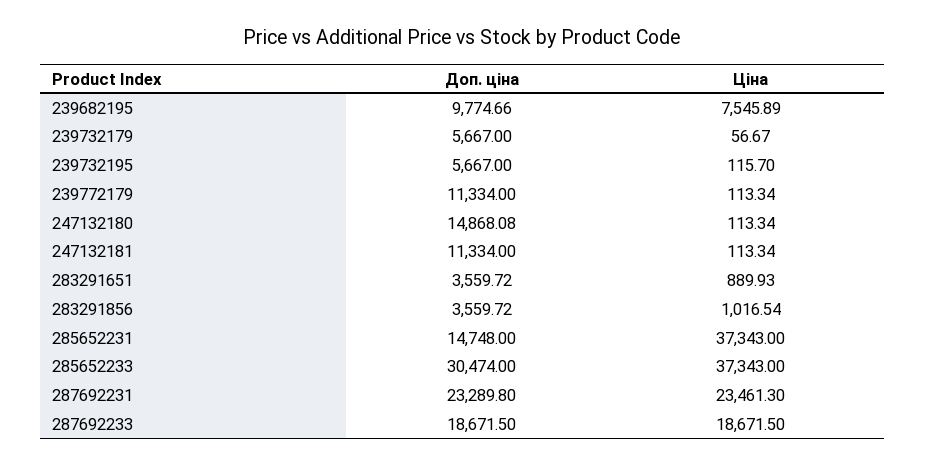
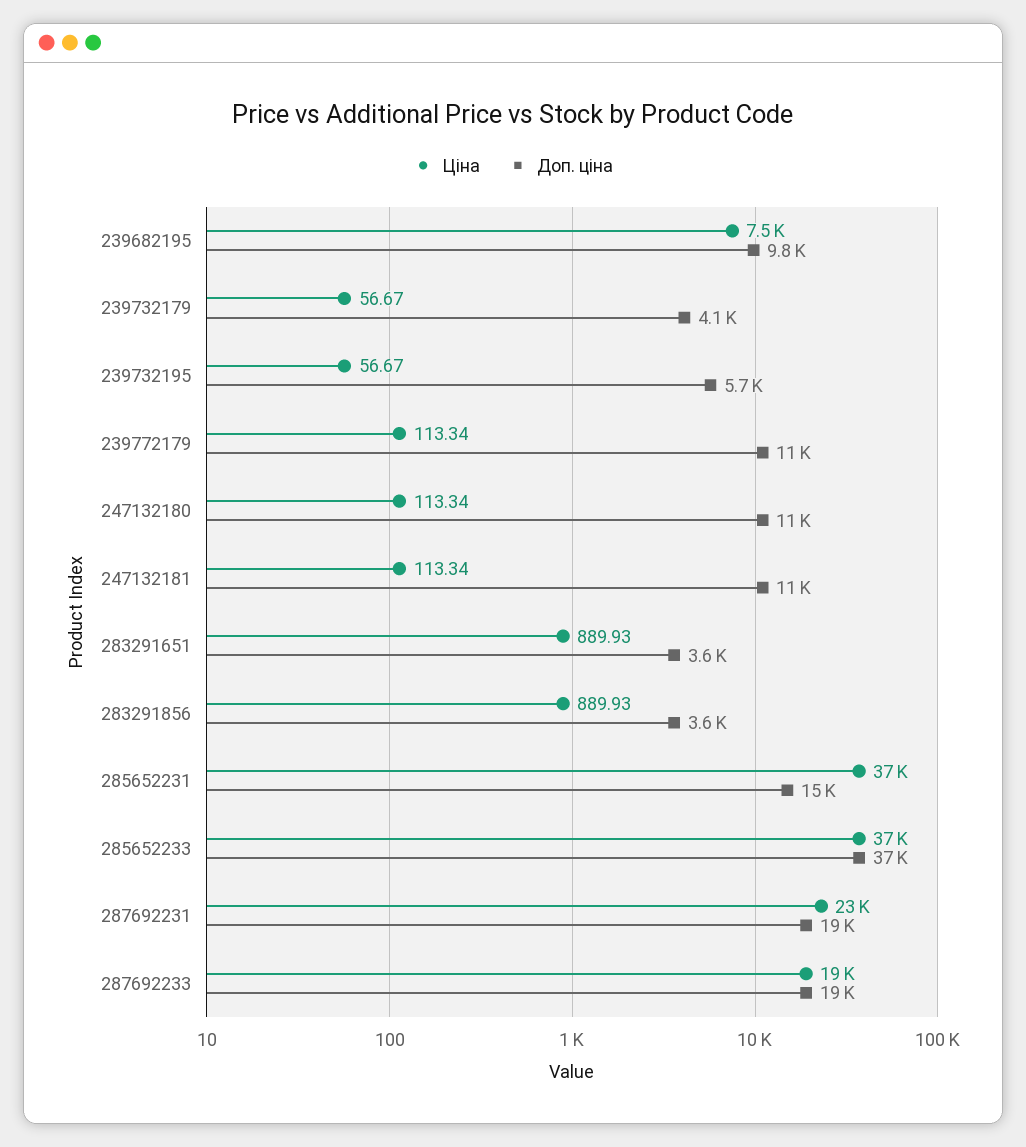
  {
    "Доп. ціна": {
      "239682195": 9774.66,
-     "239732179": 5667,
+     "239732179": 4100,
      "239732195": 5667,
      "239772179": 11334,
-     "247132180": 14868.08,
+     "247132180": 11000,
      "247132181": 11334,
      "283291651": 3559.72,
      "283291856": 3559.72,
      "285652231": 14748,
-     "285652233": 30474,
+     "285652233": 37000,
-     "287692231": 23289.8,
+     "287692231": 19000,
      "287692233": 18671.5
    },
    "Ціна": {
      "239682195": 7545.89,
      "239732179": 56.67,
-     "239732195": 115.7,
+     "239732195": 56.67,
      "239772179": 113.34,
      "247132180": 113.34,
      "247132181": 113.34,
      "283291651": 889.93,
-     "283291856": 1016.54,
+     "283291856": 889.93,
      "285652231": 37343,
      "285652233": 37343,
      "287692231": 23461.3,
      "287692233": 18671.5
    }
  }

